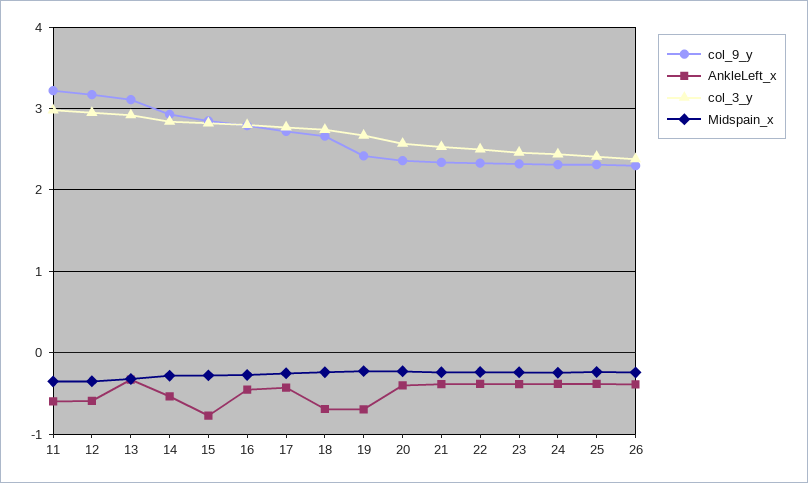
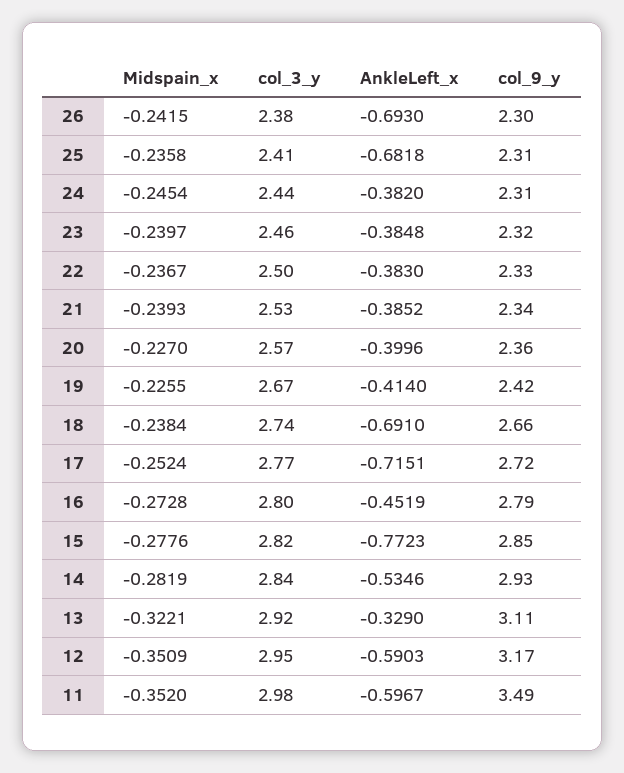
  {
    "col_9_y": {
-     "11": 3.2,
+     "11": 3.49,
      "12": 3.17,
      "13": 3.11,
      "14": 2.93,
      "15": 2.85,
      "16": 2.79,
      "17": 2.72,
      "18": 2.66,
      "19": 2.42,
      "20": 2.36,
      "21": 2.34,
      "22": 2.33,
      "23": 2.32,
      "24": 2.31,
      "25": 2.31,
      "26": 2.3
    },
    "AnkleLeft_x": {
      "11": -0.5967,
      "12": -0.5903,
      "13": -0.329,
      "14": -0.5346,
      "15": -0.7723,
      "16": -0.4519,
-     "17": -0.4,
+     "17": -0.7151,
      "18": -0.691,
-     "19": -0.7,
+     "19": -0.414,
      "20": -0.3996,
      "21": -0.3852,
      "22": -0.383,
      "23": -0.3848,
      "24": -0.382,
-     "25": -0.4,
+     "25": -0.6818,
-     "26": -0.4
+     "26": -0.693
    },
    "col_3_y": {
      "11": 2.98,
      "12": 2.95,
      "13": 2.92,
      "14": 2.84,
      "15": 2.82,
      "16": 2.8,
      "17": 2.77,
      "18": 2.74,
      "19": 2.67,
      "20": 2.57,
      "21": 2.53,
      "22": 2.5,
      "23": 2.46,
      "24": 2.44,
      "25": 2.41,
      "26": 2.38
    },
    "Midspain_x": {
      "11": -0.352,
      "12": -0.3509,
      "13": -0.3221,
      "14": -0.2819,
      "15": -0.2776,
      "16": -0.2728,
      "17": -0.2524,
      "18": -0.2384,
      "19": -0.2255,
      "20": -0.227,
      "21": -0.2393,
      "22": -0.2367,
      "23": -0.2397,
      "24": -0.2454,
      "25": -0.2358,
      "26": -0.2415
    }
  }

